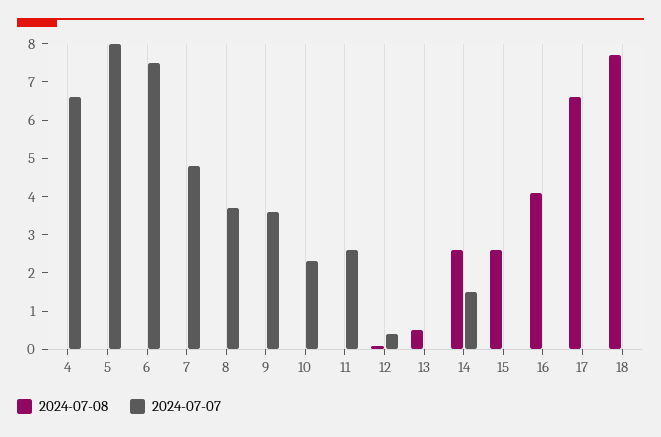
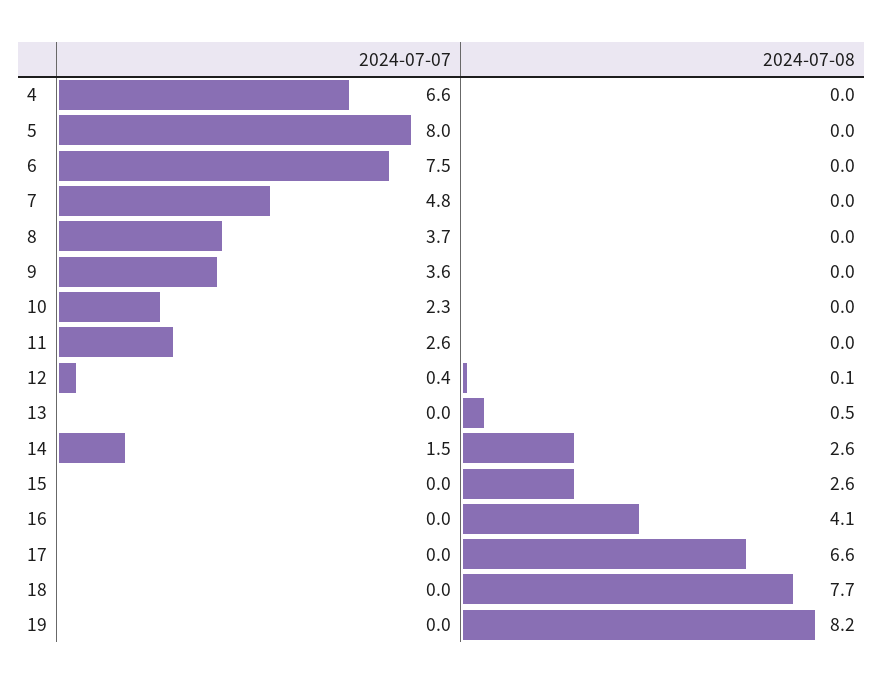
  {
    "2024-07-08": {
      "4": 0,
      "5": 0,
      "6": 0,
      "7": 0,
      "8": 0,
      "9": 0,
      "10": 0,
      "11": 0,
      "12": 0.1,
      "13": 0.5,
      "14": 2.6,
      "15": 2.6,
      "16": 4.1,
      "17": 6.6,
-     "18": 7.7
+     "18": 7.7,
+     "19": 8.2
    },
    "2024-07-07": {
      "4": 6.6,
      "5": 8,
      "6": 7.5,
      "7": 4.8,
      "8": 3.7,
      "9": 3.6,
      "10": 2.3,
      "11": 2.6,
      "12": 0.4,
      "13": 0,
      "14": 1.5,
      "15": 0,
      "16": 0,
      "17": 0,
-     "18": 0
+     "18": 0,
+     "19": 0
    }
  }

